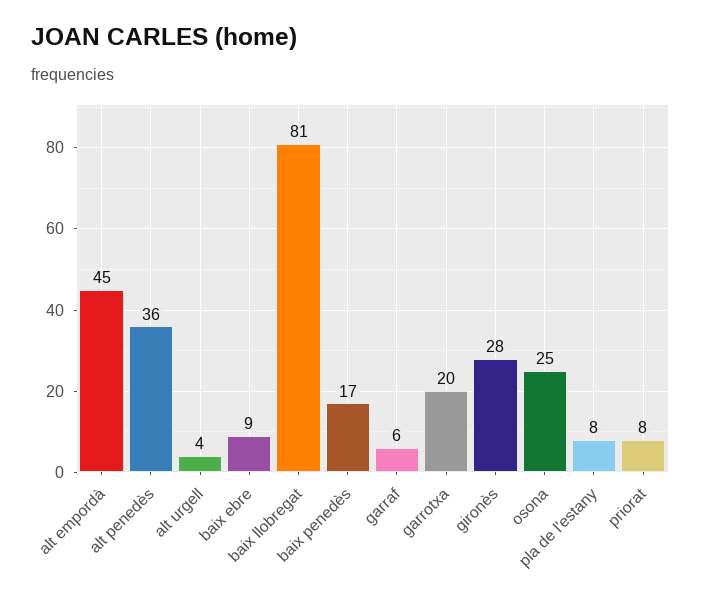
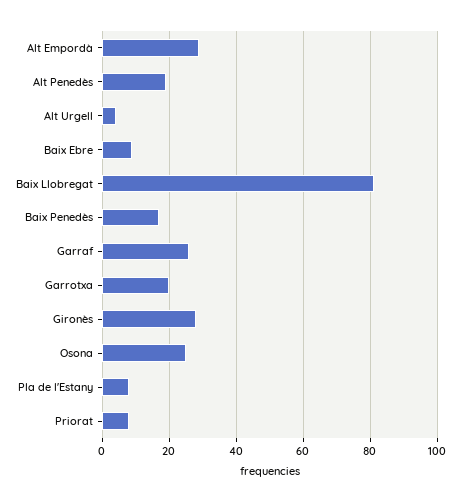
  {
-   "alt empordà": 45,
+   "alt empordà": 30,
-   "alt penedès": 36,
+   "alt penedès": 20,
    "alt urgell": 4,
    "baix ebre": 9,
    "baix llobregat": 81,
    "baix penedès": 17,
-   "garraf": 6,
+   "garraf": 25,
    "garrotxa": 20,
    "gironès": 28,
    "osona": 25,
    "pla de l'estany": 8,
    "priorat": 8
  }

